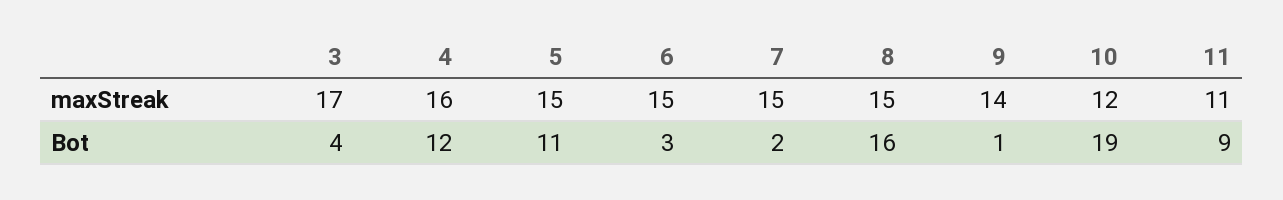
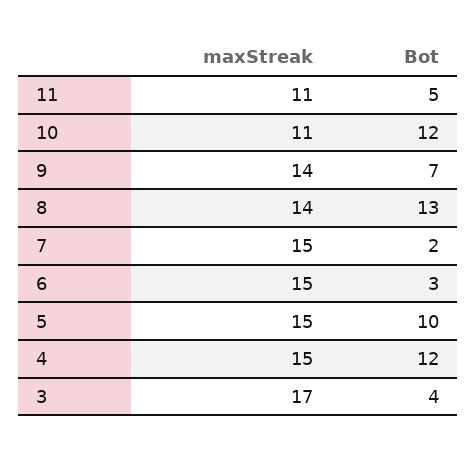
  {
    "3": {
      "maxStreak": 17,
      "Bot": 4
    },
    "4": {
-     "maxStreak": 16,
+     "maxStreak": 15,
      "Bot": 12
    },
    "5": {
      "maxStreak": 15,
-     "Bot": 11
+     "Bot": 10
    },
    "6": {
      "maxStreak": 15,
      "Bot": 3
    },
    "7": {
      "maxStreak": 15,
      "Bot": 2
    },
    "8": {
-     "maxStreak": 15,
+     "maxStreak": 14,
-     "Bot": 16
+     "Bot": 13
    },
    "9": {
      "maxStreak": 14,
-     "Bot": 1
+     "Bot": 7
    },
    "10": {
-     "maxStreak": 12,
+     "maxStreak": 11,
-     "Bot": 19
+     "Bot": 12
    },
    "11": {
      "maxStreak": 11,
-     "Bot": 9
+     "Bot": 5
    }
  }

